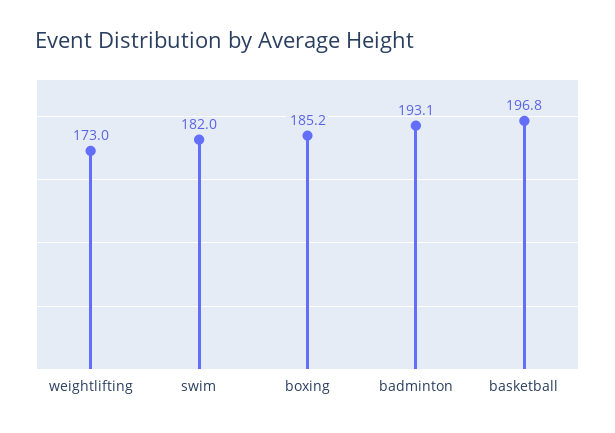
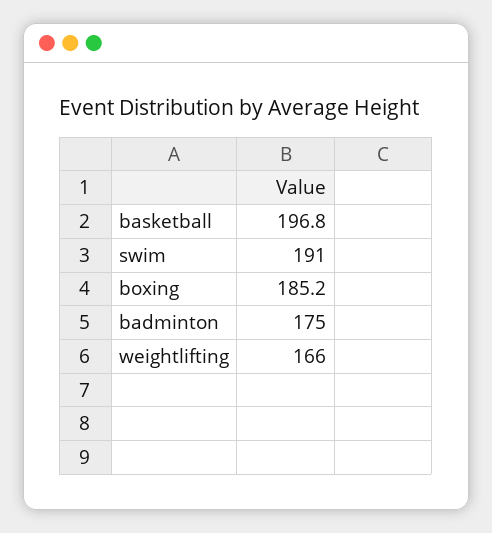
  {
-   "weightlifting": 173,
+   "weightlifting": 166,
-   "swim": 182,
+   "swim": 191,
    "boxing": 185.2,
-   "badminton": 193.1,
+   "badminton": 175,
    "basketball": 196.8
  }

